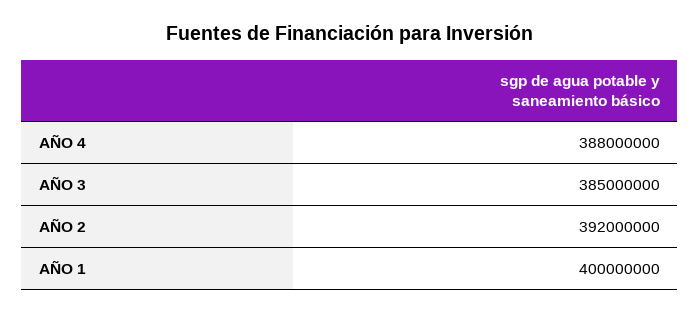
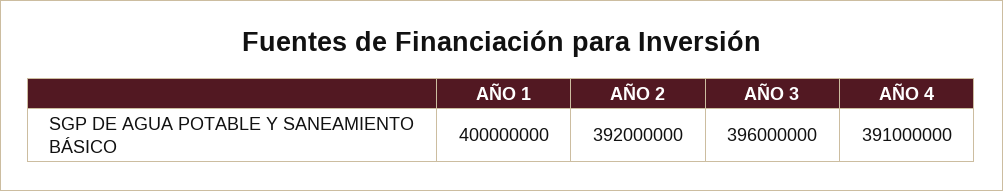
  {
-   "AÑO 4": 388000000,
+   "AÑO 4": 391000000,
-   "AÑO 3": 385000000,
+   "AÑO 3": 396000000,
    "AÑO 2": 392000000,
    "AÑO 1": 400000000
  }

